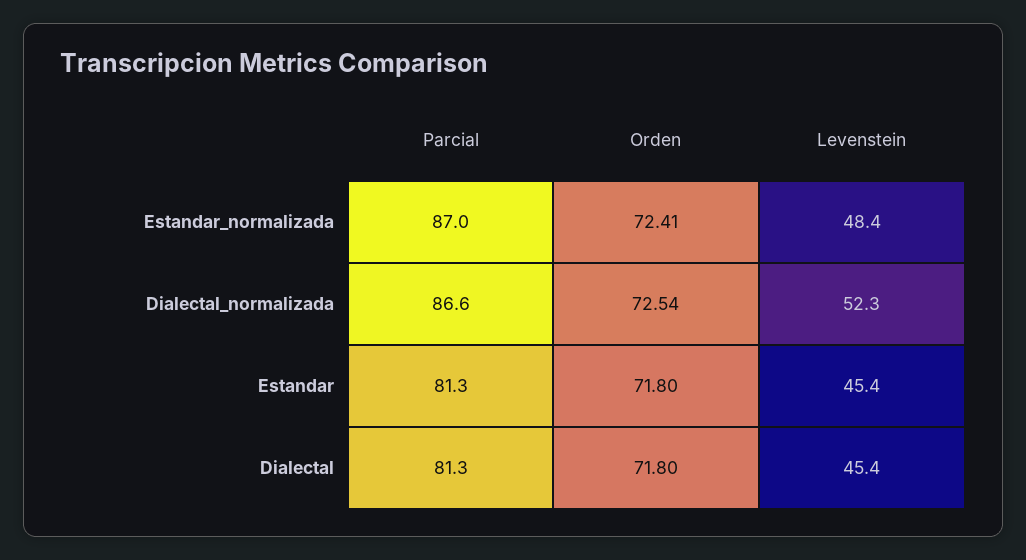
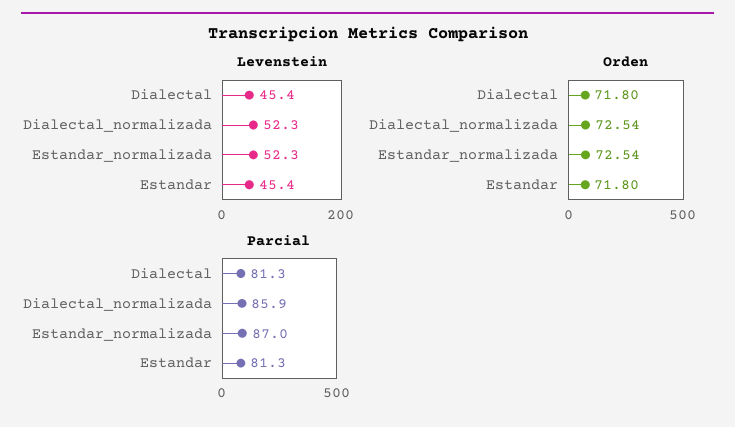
  {
    "Parcial": {
      "Estandar_normalizada": 87,
-     "Dialectal_normalizada": 86.6,
+     "Dialectal_normalizada": 85.9,
      "Estandar": 81.3,
      "Dialectal": 81.3
    },
    "Orden": {
-     "Estandar_normalizada": 72.41,
+     "Estandar_normalizada": 72.54,
      "Dialectal_normalizada": 72.54,
      "Estandar": 71.8,
      "Dialectal": 71.8
    },
    "Levenstein": {
-     "Estandar_normalizada": 48.4,
+     "Estandar_normalizada": 52.3,
      "Dialectal_normalizada": 52.3,
      "Estandar": 45.4,
      "Dialectal": 45.4
    }
  }

